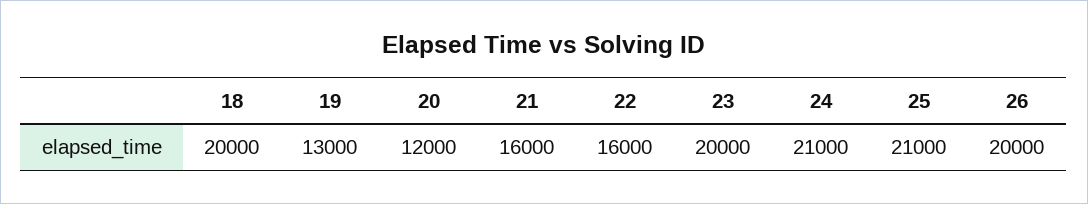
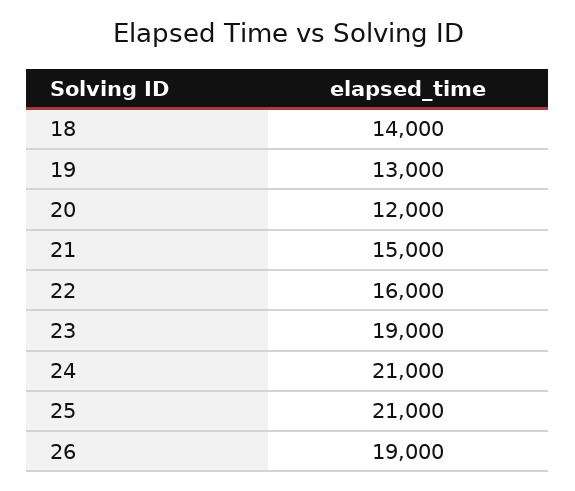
  {
-   "18": 20000,
+   "18": 14000,
    "19": 13000,
    "20": 12000,
-   "21": 16000,
+   "21": 15000,
    "22": 16000,
-   "23": 20000,
+   "23": 19000,
    "24": 21000,
    "25": 21000,
-   "26": 20000
+   "26": 19000
  }

